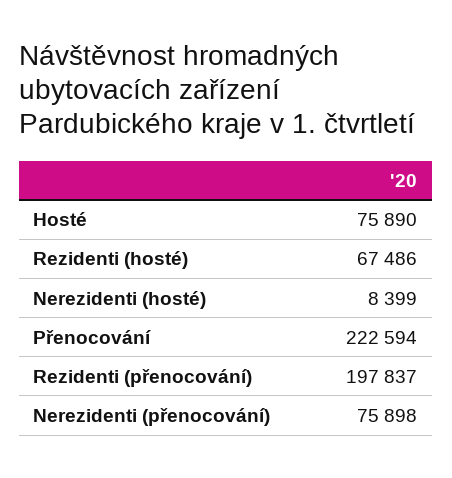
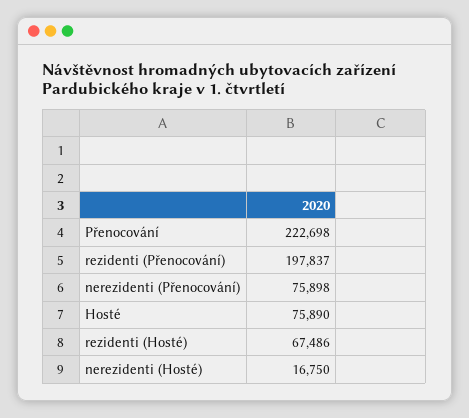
  {
    "Hosté": 75890,
    "Rezidenti (hosté)": 67486,
-   "Nerezidenti (hosté)": 8399,
+   "Nerezidenti (hosté)": 16750,
-   "Přenocování": 222594,
+   "Přenocování": 222698,
    "Rezidenti (přenocování)": 197837,
    "Nerezidenti (přenocování)": 75898
  }

